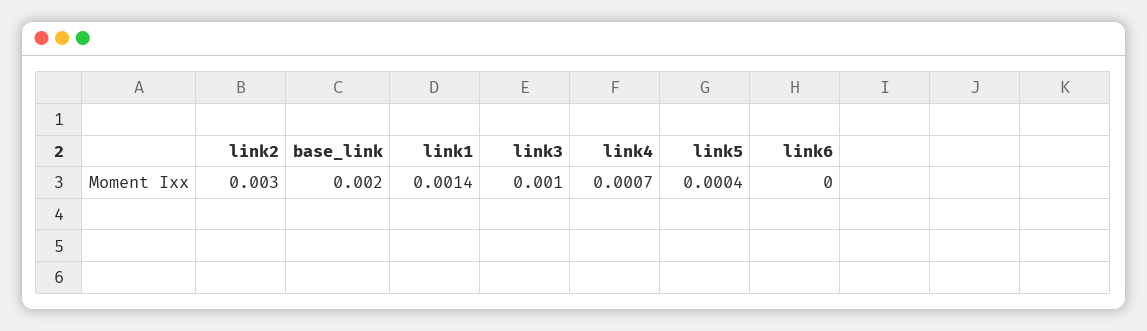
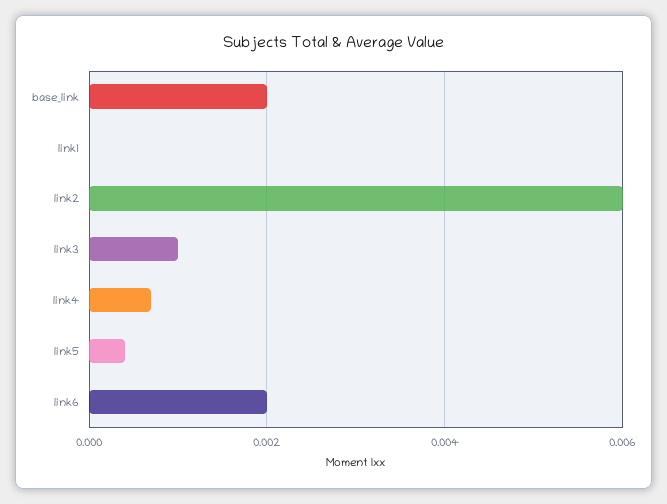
  {
-   "link2": 0.003,
+   "link2": 0.006,
    "base_link": 0.002,
-   "link1": 0.0014,
+   "link1": 0,
    "link3": 0.001,
    "link4": 0.0007,
    "link5": 0.0004,
-   "link6": 0
+   "link6": 0.002
  }

